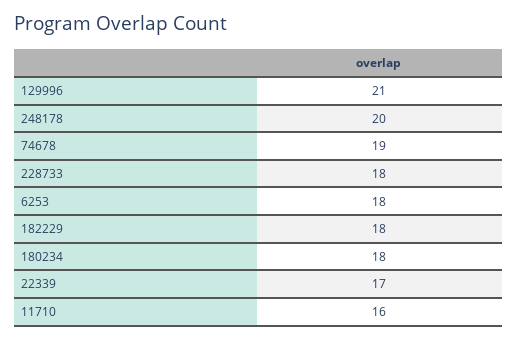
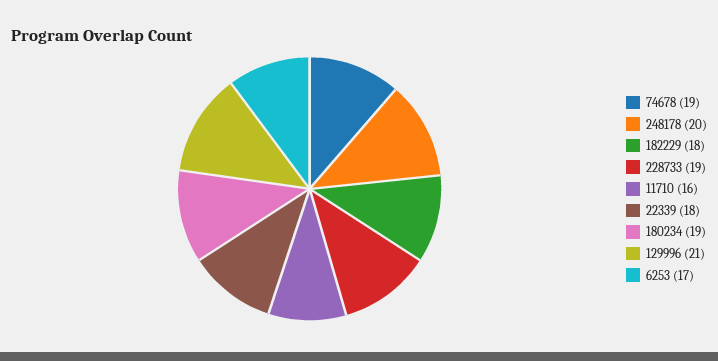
  {
    "129996": 21,
    "248178": 20,
    "74678": 19,
-   "228733": 18,
+   "228733": 19,
-   "6253": 18,
+   "6253": 17,
    "182229": 18,
-   "180234": 18,
+   "180234": 19,
-   "22339": 17,
+   "22339": 18,
    "11710": 16
  }

